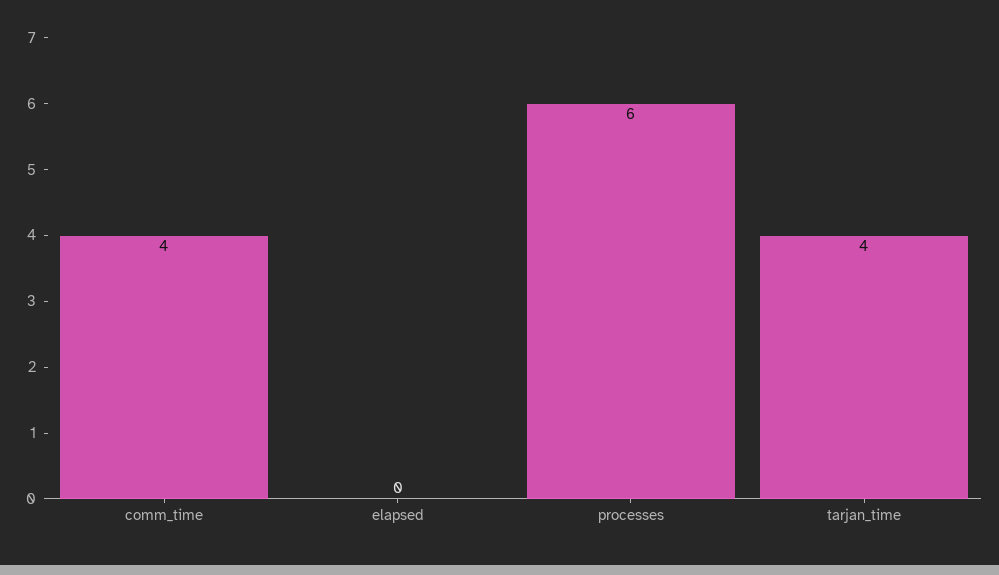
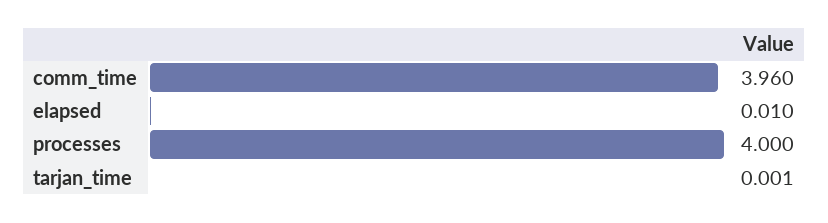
  {
    "comm_time": 3.96,
    "elapsed": 0.01,
-   "processes": 6,
+   "processes": 4,
-   "tarjan_time": 4
+   "tarjan_time": 0.001
  }

